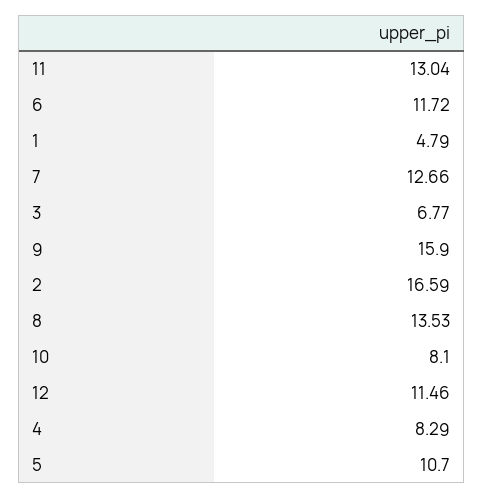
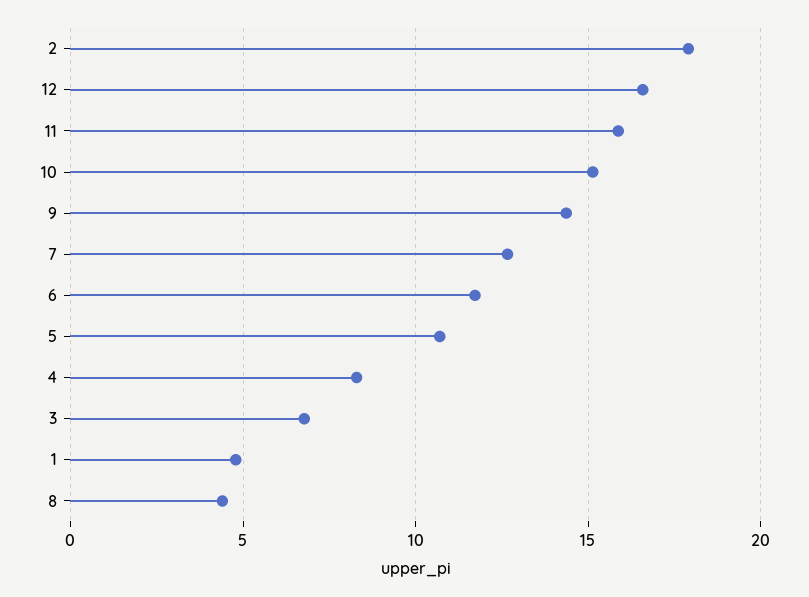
  {
-   "11": 13.04,
+   "11": 16,
    "6": 11.72,
    "1": 4.79,
    "7": 12.66,
    "3": 6.77,
-   "9": 15.9,
+   "9": 14.5,
-   "2": 16.59,
+   "2": 18,
-   "8": 13.53,
+   "8": 4.5,
-   "10": 8.1,
+   "10": 15,
-   "12": 11.46,
+   "12": 16.5,
    "4": 8.29,
    "5": 10.7
  }

